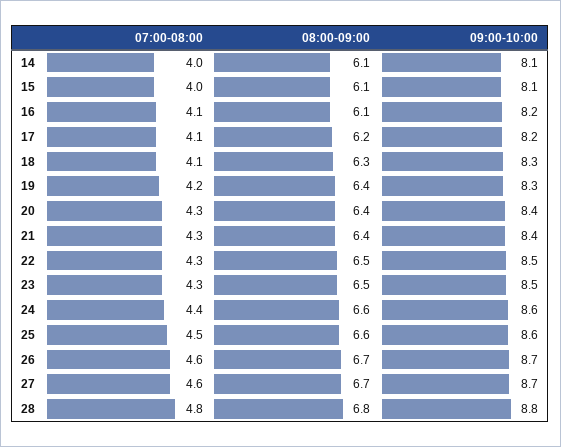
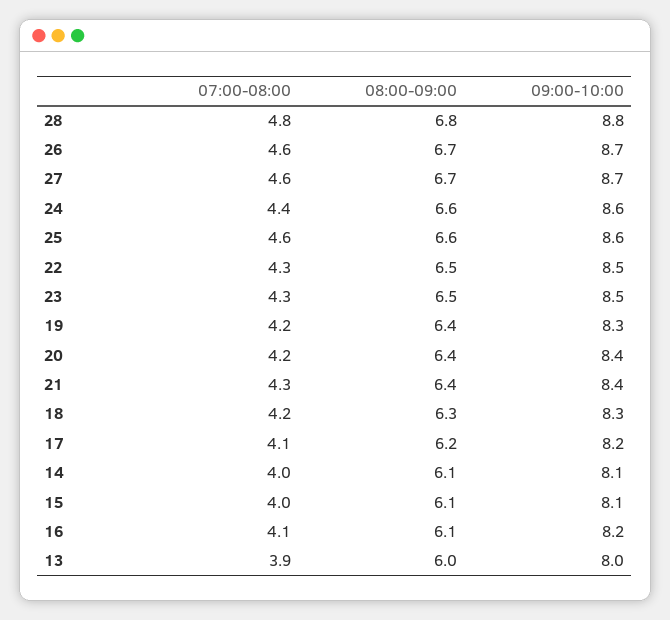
  {
    "07:00-08:00": {
      "14": 4,
      "15": 4,
      "16": 4.1,
      "17": 4.1,
-     "18": 4.1,
+     "18": 4.2,
      "19": 4.2,
-     "20": 4.3,
+     "20": 4.2,
      "21": 4.3,
      "22": 4.3,
      "23": 4.3,
      "24": 4.4,
-     "25": 4.5,
+     "25": 4.6,
      "26": 4.6,
      "27": 4.6,
-     "28": 4.8
+     "28": 4.8,
+     "13": 3.9
    },
    "08:00-09:00": {
      "14": 6.1,
      "15": 6.1,
      "16": 6.1,
      "17": 6.2,
      "18": 6.3,
      "19": 6.4,
      "20": 6.4,
      "21": 6.4,
      "22": 6.5,
      "23": 6.5,
      "24": 6.6,
      "25": 6.6,
      "26": 6.7,
      "27": 6.7,
-     "28": 6.8
+     "28": 6.8,
+     "13": 6
    },
    "09:00-10:00": {
      "14": 8.1,
      "15": 8.1,
      "16": 8.2,
      "17": 8.2,
      "18": 8.3,
      "19": 8.3,
      "20": 8.4,
      "21": 8.4,
      "22": 8.5,
      "23": 8.5,
      "24": 8.6,
      "25": 8.6,
      "26": 8.7,
      "27": 8.7,
-     "28": 8.8
+     "28": 8.8,
+     "13": 8
    }
  }

